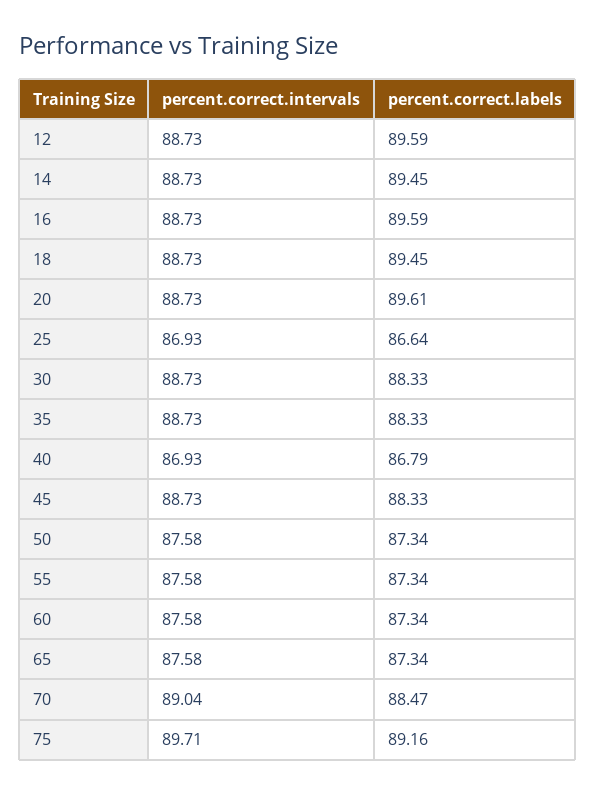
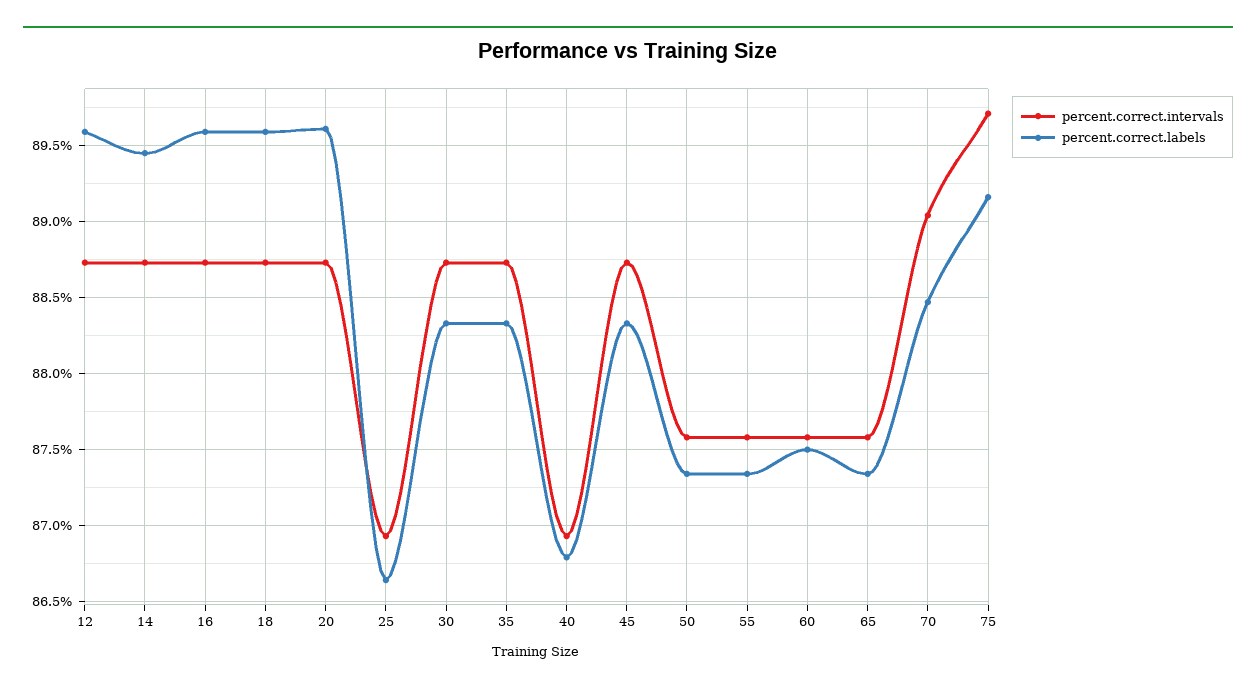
  {
    "percent.correct.intervals": {
      "12": 88.73,
      "14": 88.73,
      "16": 88.73,
      "18": 88.73,
      "20": 88.73,
      "25": 86.93,
      "30": 88.73,
      "35": 88.73,
      "40": 86.93,
      "45": 88.73,
      "50": 87.58,
      "55": 87.58,
      "60": 87.58,
      "65": 87.58,
      "70": 89.04,
      "75": 89.71
    },
    "percent.correct.labels": {
      "12": 89.59,
      "14": 89.45,
      "16": 89.59,
-     "18": 89.45,
+     "18": 89.6,
      "20": 89.61,
      "25": 86.64,
      "30": 88.33,
      "35": 88.33,
      "40": 86.79,
      "45": 88.33,
      "50": 87.34,
      "55": 87.34,
-     "60": 87.34,
+     "60": 87.5,
      "65": 87.34,
      "70": 88.47,
      "75": 89.16
    }
  }

